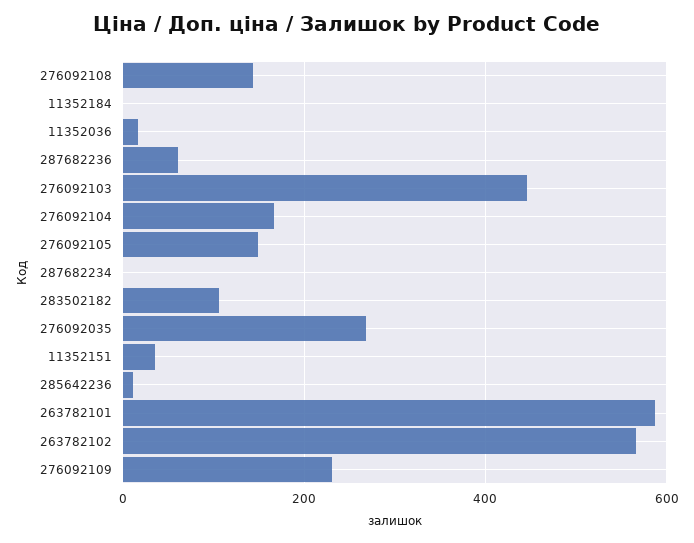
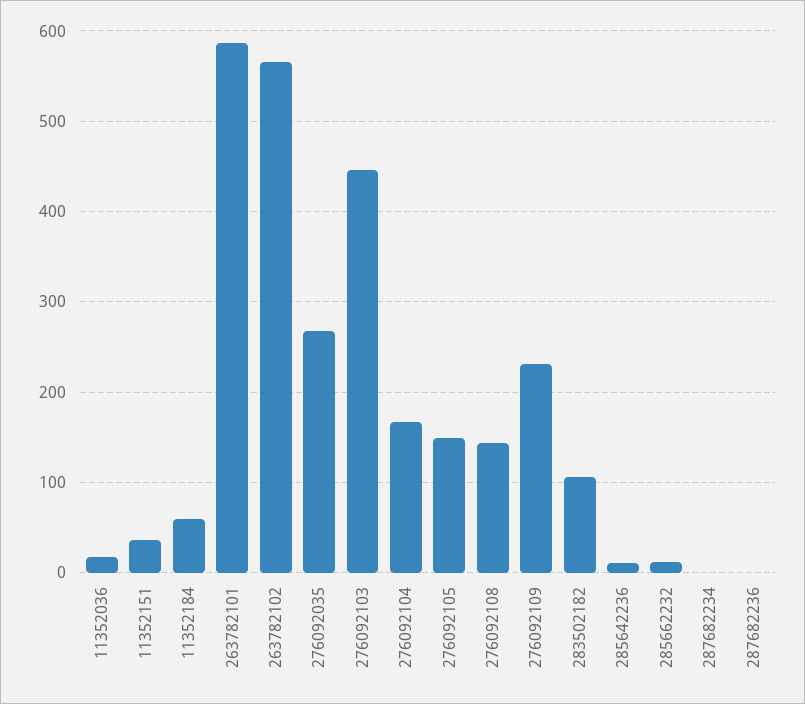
  {
    "276092108": 140,
-   "11352184": 0,
+   "11352184": 60,
    "11352036": 20,
-   "287682236": 60,
+   "287682236": 0,
    "276092103": 450,
    "276092104": 170,
    "276092105": 150,
    "287682234": 0,
    "283502182": 110,
    "276092035": 270,
    "11352151": 40,
    "285642236": 10,
    "263782101": 590,
    "263782102": 570,
-   "276092109": 230
+   "276092109": 230,
+   "285662232": 10
  }

